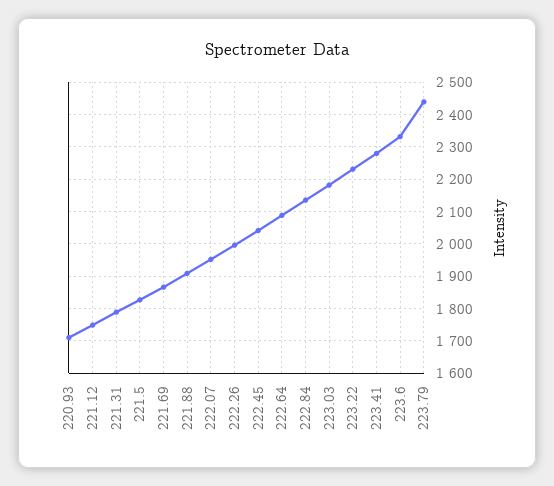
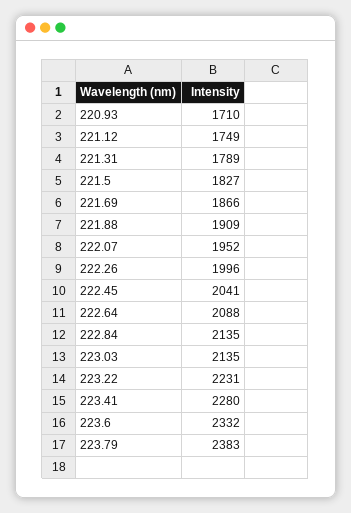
  {
    "220.93": 1710,
    "221.12": 1749,
    "221.31": 1789,
    "221.5": 1827,
    "221.69": 1866,
    "221.88": 1909,
    "222.07": 1952,
    "222.26": 1996,
    "222.45": 2041,
    "222.64": 2088,
    "222.84": 2135,
-   "223.03": 2180,
+   "223.03": 2135,
    "223.22": 2231,
    "223.41": 2280,
    "223.6": 2332,
-   "223.79": 2440
+   "223.79": 2383
  }

